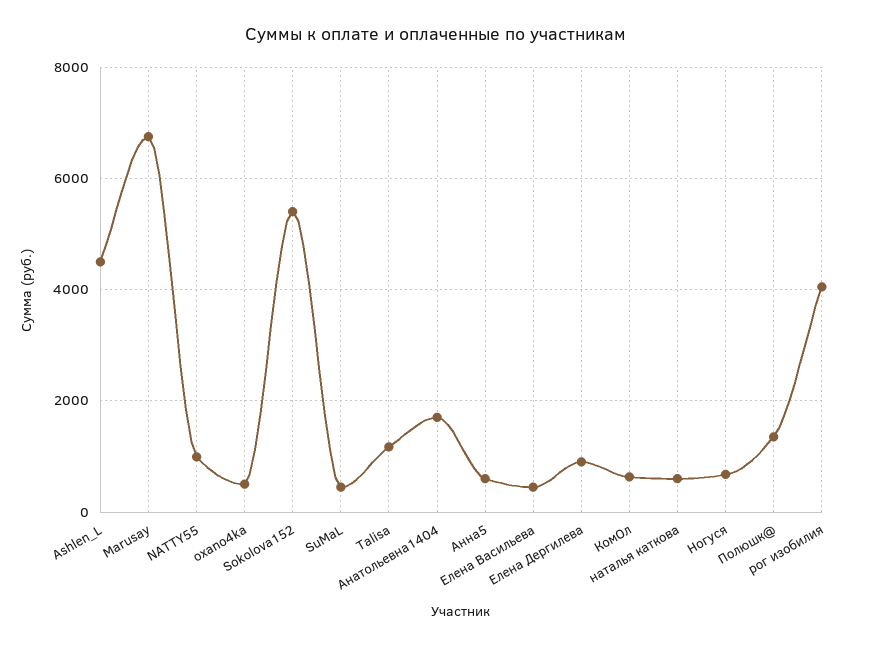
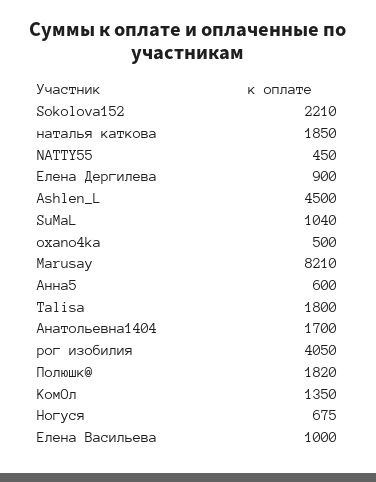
  {
    "Ashlen_L": 4500,
-   "Marusay": 6800,
+   "Marusay": 8210,
-   "NATTY55": 1000,
+   "NATTY55": 450,
    "oxano4ka": 500,
-   "Sokolova152": 5400,
+   "Sokolova152": 2210,
-   "SuMaL": 400,
+   "SuMaL": 1040,
-   "Talisa": 1200,
+   "Talisa": 1800,
    "Анатольевна1404": 1700,
    "Анна5": 600,
-   "Елена Васильева": 400,
+   "Елена Васильева": 1000,
    "Елена Дергилева": 900,
-   "КомОл": 600,
+   "КомОл": 1350,
-   "наталья каткова": 600,
+   "наталья каткова": 1850,
    "Ногуся": 675,
-   "Полюшк@": 1400,
+   "Полюшк@": 1820,
    "рог изобилия": 4050
  }

